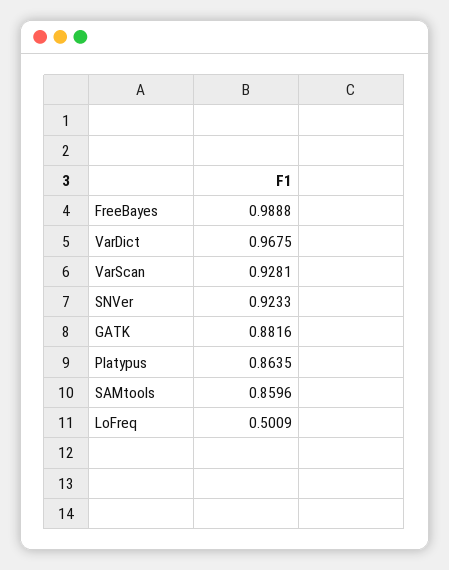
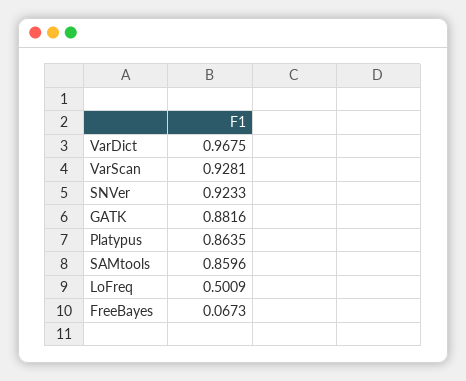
  {
-   "FreeBayes": 0.9888,
+   "FreeBayes": 0.0673,
    "VarDict": 0.9675,
    "VarScan": 0.9281,
    "SNVer": 0.9233,
    "GATK": 0.8816,
    "Platypus": 0.8635,
    "SAMtools": 0.8596,
    "LoFreq": 0.5009
  }

